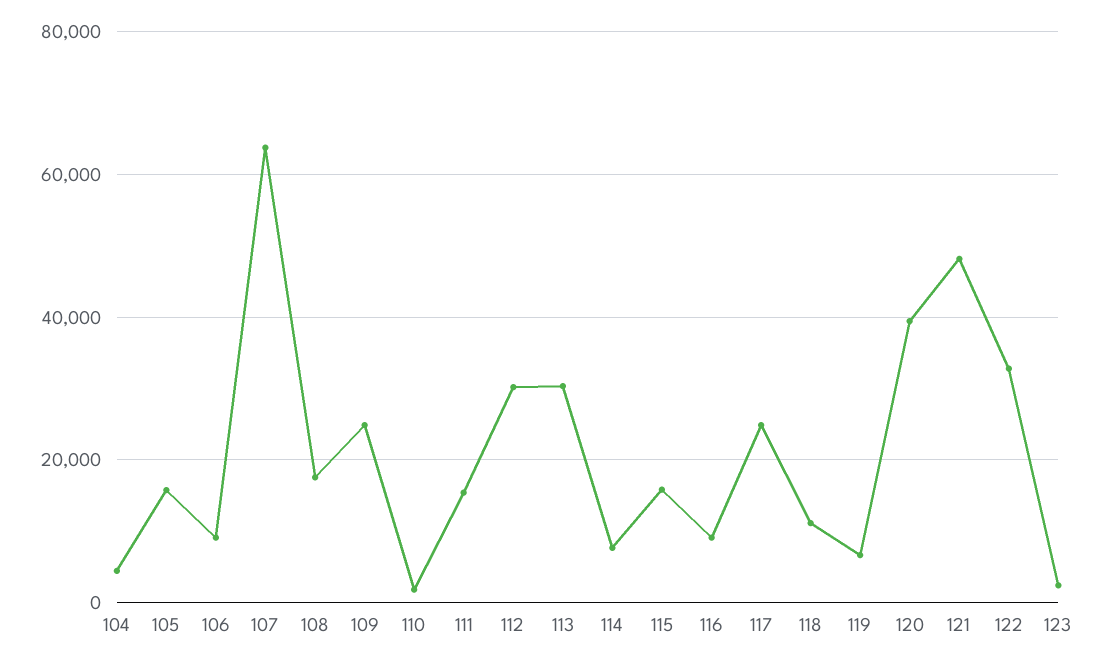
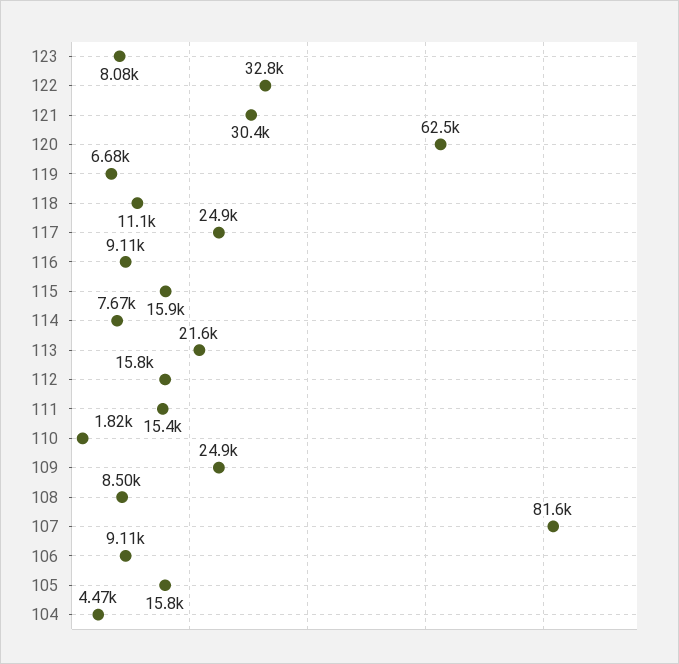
  {
    "104": 4470,
    "105": 15800,
    "106": 9110,
-   "107": 64000,
+   "107": 81600,
-   "108": 18000,
+   "108": 8500,
    "109": 24900,
    "110": 1820,
    "111": 15400,
-   "112": 30000,
+   "112": 15800,
-   "113": 30000,
+   "113": 21600,
    "114": 7670,
    "115": 15900,
    "116": 9110,
    "117": 24900,
    "118": 11100,
    "119": 6680,
-   "120": 40000,
+   "120": 62500,
-   "121": 48000,
+   "121": 30400,
    "122": 32800,
-   "123": 2000
+   "123": 8080
  }

